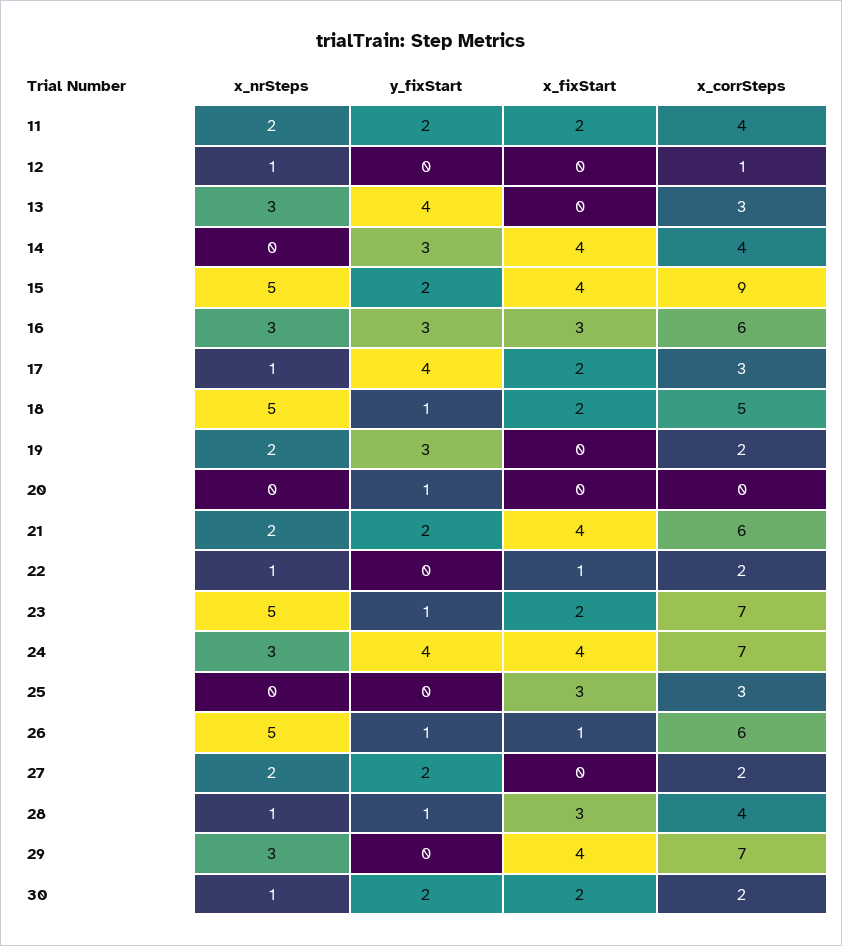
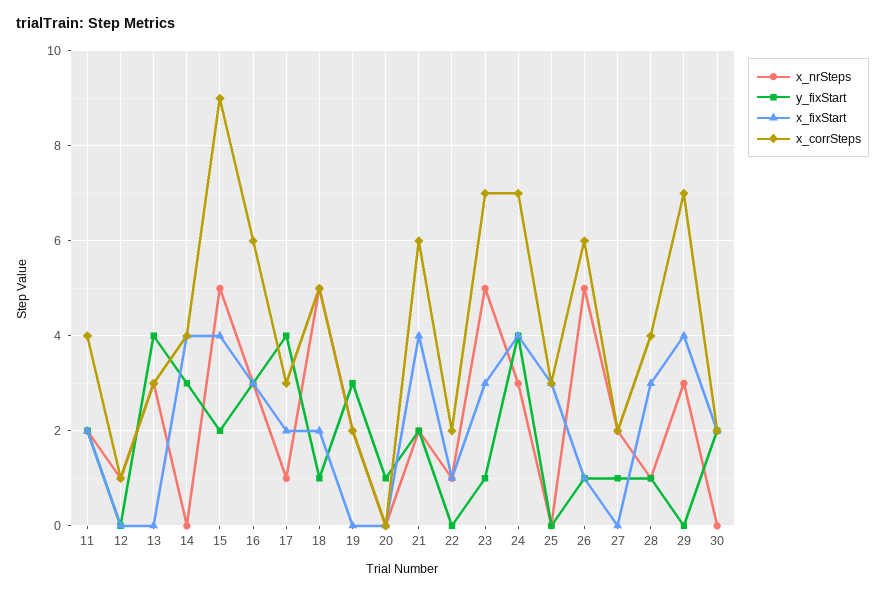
  {
    "x_nrSteps": {
      "11": 2,
      "12": 1,
      "13": 3,
      "14": 0,
      "15": 5,
      "16": 3,
      "17": 1,
      "18": 5,
      "19": 2,
      "20": 0,
      "21": 2,
      "22": 1,
      "23": 5,
      "24": 3,
      "25": 0,
      "26": 5,
      "27": 2,
      "28": 1,
      "29": 3,
-     "30": 1
+     "30": 0
    },
    "y_fixStart": {
      "11": 2,
      "12": 0,
      "13": 4,
      "14": 3,
      "15": 2,
      "16": 3,
      "17": 4,
      "18": 1,
      "19": 3,
      "20": 1,
      "21": 2,
      "22": 0,
      "23": 1,
      "24": 4,
      "25": 0,
      "26": 1,
-     "27": 2,
+     "27": 1,
      "28": 1,
      "29": 0,
      "30": 2
    },
    "x_fixStart": {
      "11": 2,
      "12": 0,
      "13": 0,
      "14": 4,
      "15": 4,
      "16": 3,
      "17": 2,
      "18": 2,
      "19": 0,
      "20": 0,
      "21": 4,
      "22": 1,
-     "23": 2,
+     "23": 3,
      "24": 4,
      "25": 3,
      "26": 1,
      "27": 0,
      "28": 3,
      "29": 4,
      "30": 2
    },
    "x_corrSteps": {
      "11": 4,
      "12": 1,
      "13": 3,
      "14": 4,
      "15": 9,
      "16": 6,
      "17": 3,
      "18": 5,
      "19": 2,
      "20": 0,
      "21": 6,
      "22": 2,
      "23": 7,
      "24": 7,
      "25": 3,
      "26": 6,
      "27": 2,
      "28": 4,
      "29": 7,
      "30": 2
    }
  }

